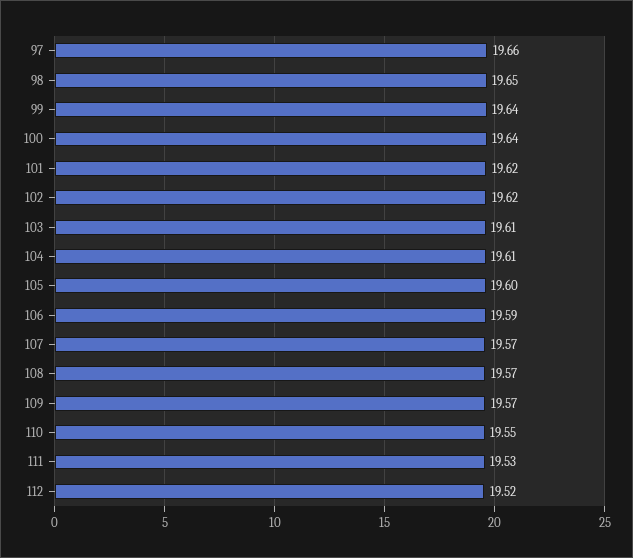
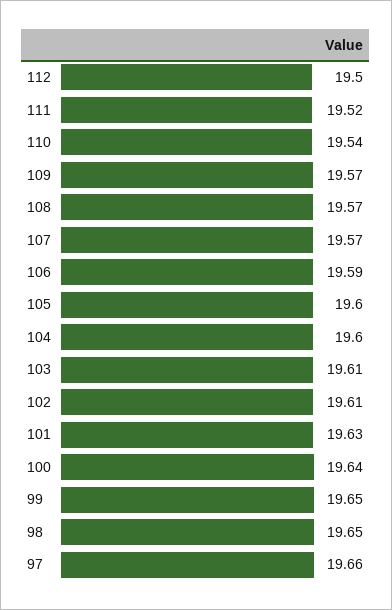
  {
    "97": 19.66,
    "98": 19.65,
-   "99": 19.64,
+   "99": 19.65,
    "100": 19.64,
-   "101": 19.62,
+   "101": 19.63,
-   "102": 19.62,
+   "102": 19.61,
    "103": 19.61,
-   "104": 19.61,
+   "104": 19.6,
    "105": 19.6,
    "106": 19.59,
    "107": 19.57,
    "108": 19.57,
    "109": 19.57,
-   "110": 19.55,
+   "110": 19.54,
-   "111": 19.53,
+   "111": 19.52,
-   "112": 19.52
+   "112": 19.5
  }

